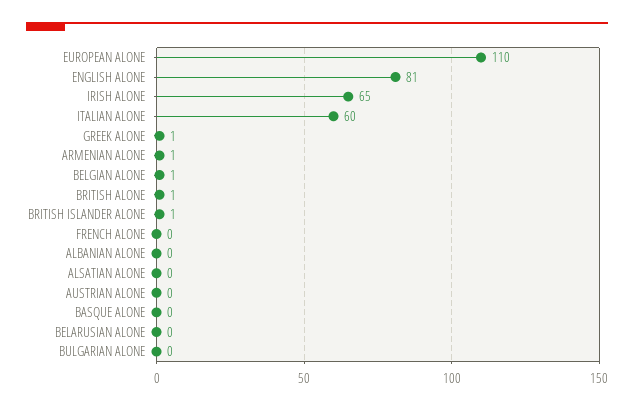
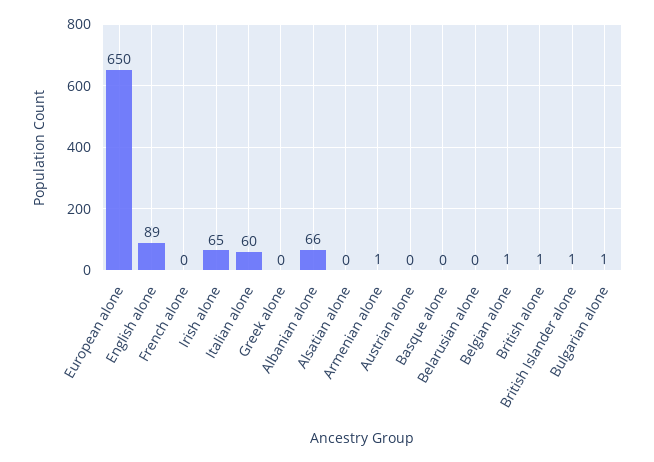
  {
-   "EUROPEAN ALONE": 110,
+   "EUROPEAN ALONE": 650,
-   "ENGLISH ALONE": 81,
+   "ENGLISH ALONE": 89,
    "IRISH ALONE": 65,
    "ITALIAN ALONE": 60,
-   "GREEK ALONE": 1,
+   "GREEK ALONE": 0,
    "ARMENIAN ALONE": 1,
    "BELGIAN ALONE": 1,
    "BRITISH ALONE": 1,
    "BRITISH ISLANDER ALONE": 1,
    "FRENCH ALONE": 0,
-   "ALBANIAN ALONE": 0,
+   "ALBANIAN ALONE": 66,
    "ALSATIAN ALONE": 0,
    "AUSTRIAN ALONE": 0,
    "BASQUE ALONE": 0,
    "BELARUSIAN ALONE": 0,
-   "BULGARIAN ALONE": 0
+   "BULGARIAN ALONE": 1
  }

